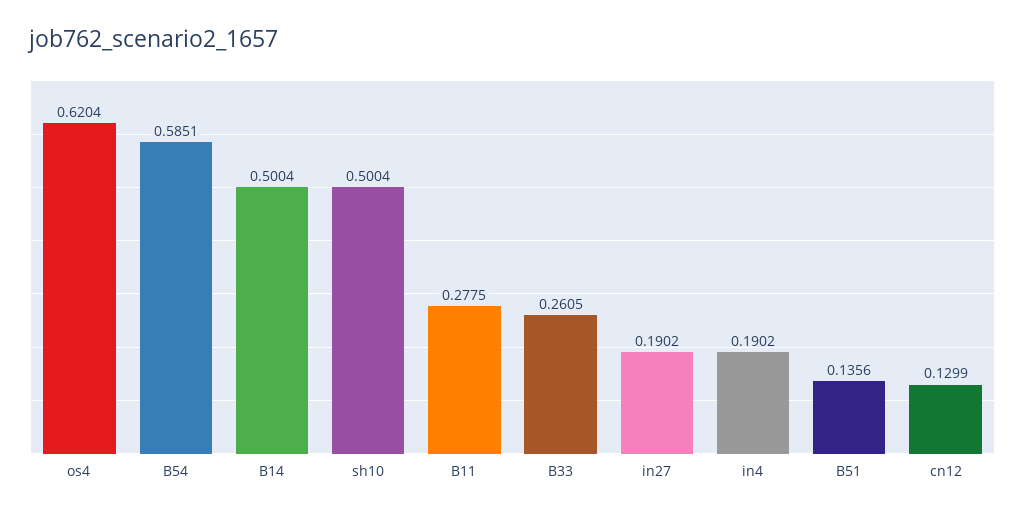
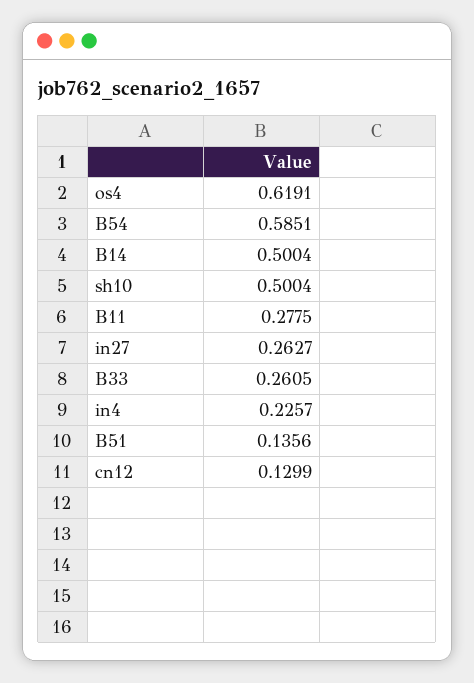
  {
-   "os4": 0.6204,
+   "os4": 0.6191,
    "B54": 0.5851,
    "B14": 0.5004,
    "sh10": 0.5004,
    "B11": 0.2775,
    "B33": 0.2605,
-   "in27": 0.1902,
+   "in27": 0.2627,
-   "in4": 0.1902,
+   "in4": 0.2257,
    "B51": 0.1356,
    "cn12": 0.1299
  }

